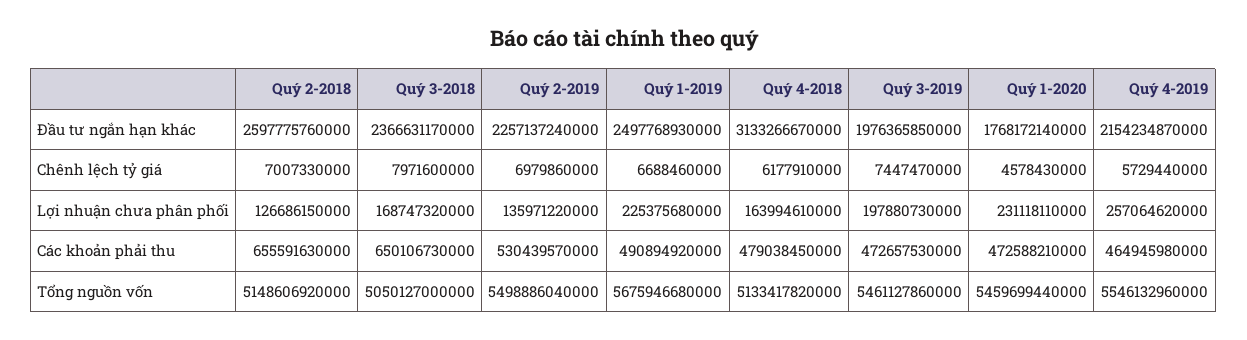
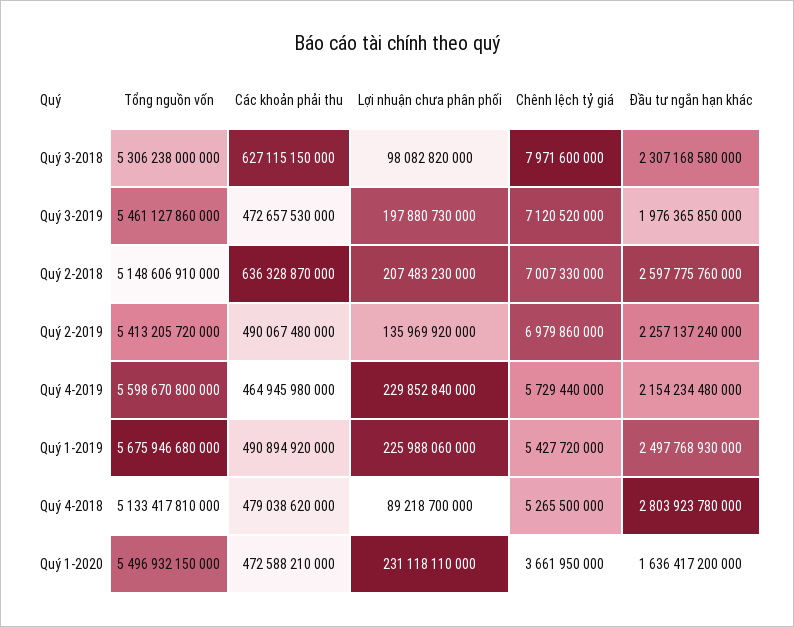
  {
    "Quý 2-2018": {
      "Đầu tư ngắn hạn khác": 2597775760000,
      "Chênh lệch tỷ giá": 7007330000,
-     "Lợi nhuận chưa phân phối": 126686150000,
+     "Lợi nhuận chưa phân phối": 207483230000,
-     "Các khoản phải thu": 655591630000,
+     "Các khoản phải thu": 636328870000,
-     "Tổng nguồn vốn": 5148606920000
+     "Tổng nguồn vốn": 5148606910000
    },
    "Quý 3-2018": {
-     "Đầu tư ngắn hạn khác": 2366631170000,
+     "Đầu tư ngắn hạn khác": 2307168580000,
      "Chênh lệch tỷ giá": 7971600000,
-     "Lợi nhuận chưa phân phối": 168747320000,
+     "Lợi nhuận chưa phân phối": 98082820000,
-     "Các khoản phải thu": 650106730000,
+     "Các khoản phải thu": 627115150000,
-     "Tổng nguồn vốn": 5050127000000
+     "Tổng nguồn vốn": 5306238000000
    },
    "Quý 2-2019": {
      "Đầu tư ngắn hạn khác": 2257137240000,
      "Chênh lệch tỷ giá": 6979860000,
-     "Lợi nhuận chưa phân phối": 135971220000,
+     "Lợi nhuận chưa phân phối": 135969920000,
-     "Các khoản phải thu": 530439570000,
+     "Các khoản phải thu": 490067480000,
-     "Tổng nguồn vốn": 5498886040000
+     "Tổng nguồn vốn": 5413205720000
    },
    "Quý 1-2019": {
      "Đầu tư ngắn hạn khác": 2497768930000,
-     "Chênh lệch tỷ giá": 6688460000,
+     "Chênh lệch tỷ giá": 5427720000,
-     "Lợi nhuận chưa phân phối": 225375680000,
+     "Lợi nhuận chưa phân phối": 225988060000,
      "Các khoản phải thu": 490894920000,
      "Tổng nguồn vốn": 5675946680000
    },
    "Quý 4-2018": {
-     "Đầu tư ngắn hạn khác": 3133266670000,
+     "Đầu tư ngắn hạn khác": 2803923780000,
-     "Chênh lệch tỷ giá": 6177910000,
+     "Chênh lệch tỷ giá": 5265500000,
-     "Lợi nhuận chưa phân phối": 163994610000,
+     "Lợi nhuận chưa phân phối": 89218700000,
-     "Các khoản phải thu": 479038450000,
+     "Các khoản phải thu": 479038620000,
-     "Tổng nguồn vốn": 5133417820000
+     "Tổng nguồn vốn": 5133417810000
    },
    "Quý 3-2019": {
      "Đầu tư ngắn hạn khác": 1976365850000,
-     "Chênh lệch tỷ giá": 7447470000,
+     "Chênh lệch tỷ giá": 7120520000,
      "Lợi nhuận chưa phân phối": 197880730000,
      "Các khoản phải thu": 472657530000,
      "Tổng nguồn vốn": 5461127860000
    },
    "Quý 1-2020": {
-     "Đầu tư ngắn hạn khác": 1768172140000,
+     "Đầu tư ngắn hạn khác": 1636417200000,
-     "Chênh lệch tỷ giá": 4578430000,
+     "Chênh lệch tỷ giá": 3661950000,
      "Lợi nhuận chưa phân phối": 231118110000,
      "Các khoản phải thu": 472588210000,
-     "Tổng nguồn vốn": 5459699440000
+     "Tổng nguồn vốn": 5496932150000
    },
    "Quý 4-2019": {
-     "Đầu tư ngắn hạn khác": 2154234870000,
+     "Đầu tư ngắn hạn khác": 2154234480000,
      "Chênh lệch tỷ giá": 5729440000,
-     "Lợi nhuận chưa phân phối": 257064620000,
+     "Lợi nhuận chưa phân phối": 229852840000,
      "Các khoản phải thu": 464945980000,
-     "Tổng nguồn vốn": 5546132960000
+     "Tổng nguồn vốn": 5598670800000
    }
  }

